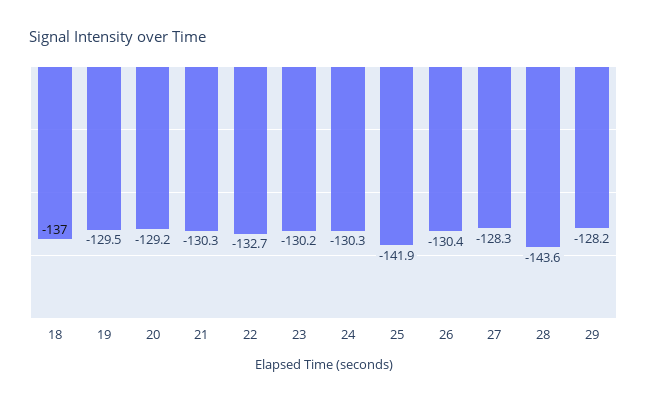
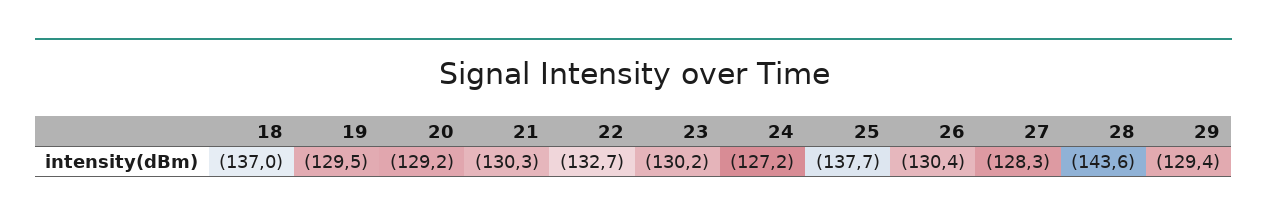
  {
    "18": -137,
    "19": -129.5,
    "20": -129.2,
    "21": -130.3,
    "22": -132.7,
    "23": -130.2,
-   "24": -130.3,
+   "24": -127.2,
-   "25": -141.9,
+   "25": -137.7,
    "26": -130.4,
    "27": -128.3,
    "28": -143.6,
-   "29": -128.2
+   "29": -129.4
  }

